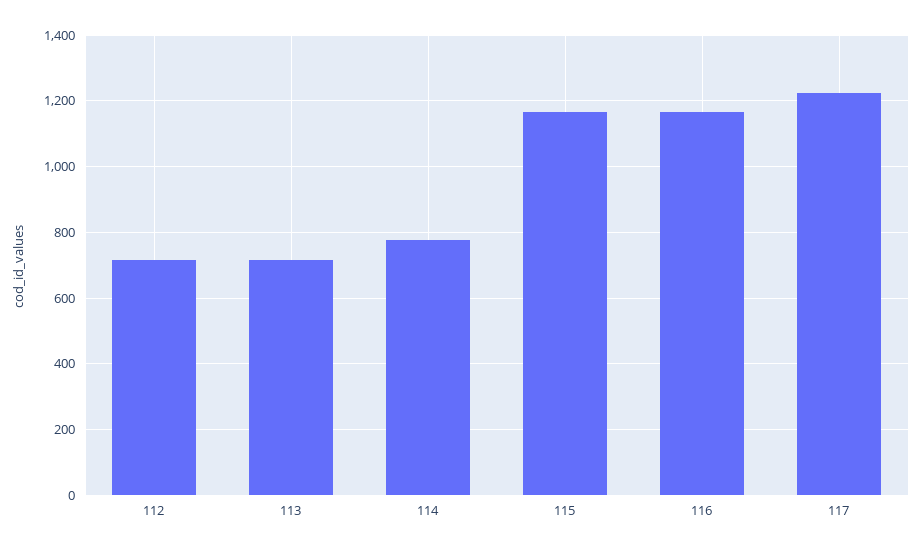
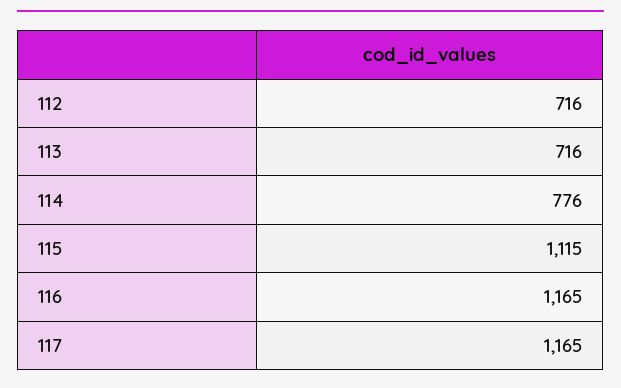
  {
    "112": 716,
    "113": 716,
    "114": 776,
-   "115": 1160,
+   "115": 1115,
    "116": 1165,
-   "117": 1220
+   "117": 1165
  }

